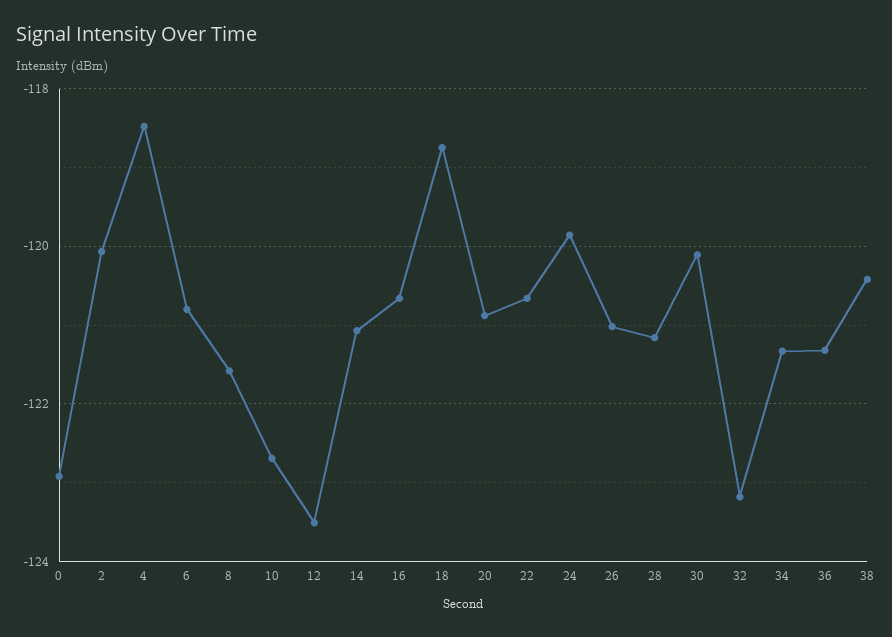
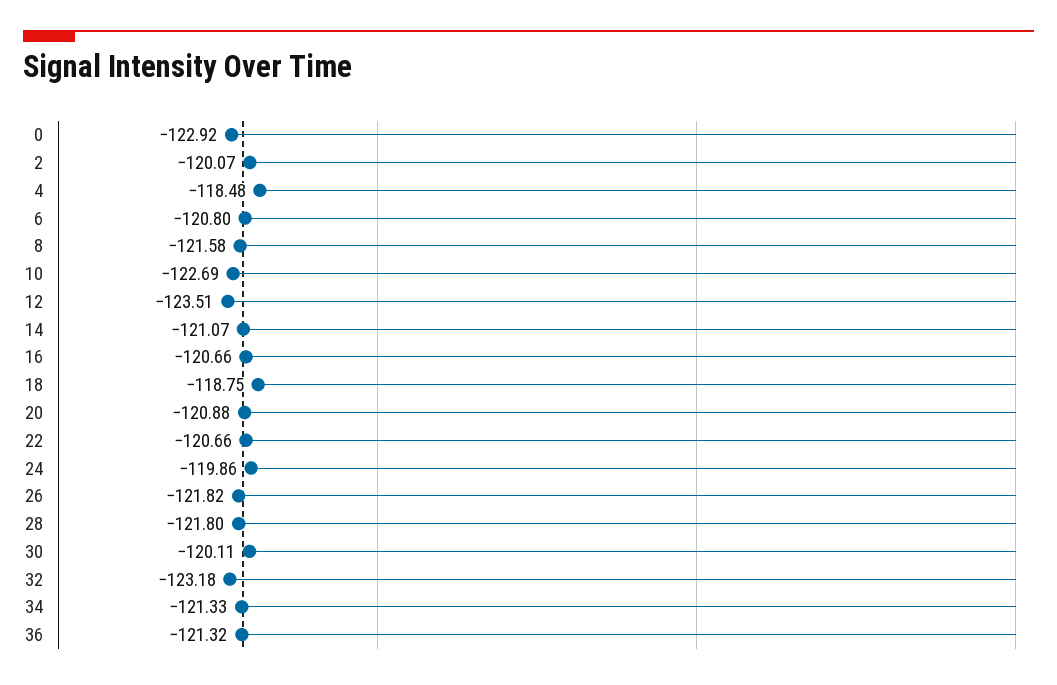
  {
    "0": -122.92,
    "2": -120.07,
    "4": -118.48,
    "6": -120.8,
    "8": -121.58,
    "10": -122.69,
    "12": -123.51,
    "14": -121.07,
    "16": -120.66,
    "18": -118.75,
    "20": -120.88,
    "22": -120.66,
    "24": -119.86,
-   "26": -121,
+   "26": -121.82,
-   "28": -121.2,
+   "28": -121.8,
    "30": -120.11,
    "32": -123.18,
    "34": -121.33,
-   "36": -121.32,
+   "36": -121.32
-   "38": -120.4
  }

